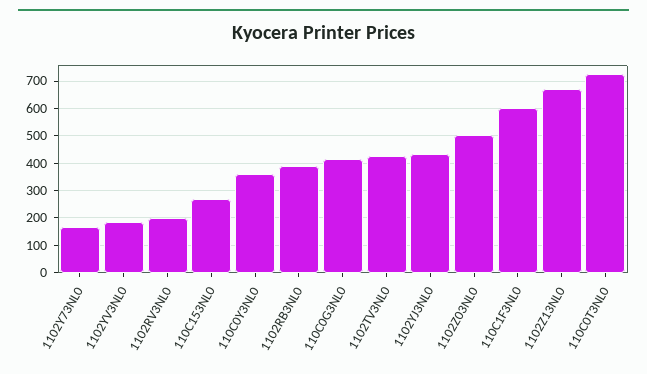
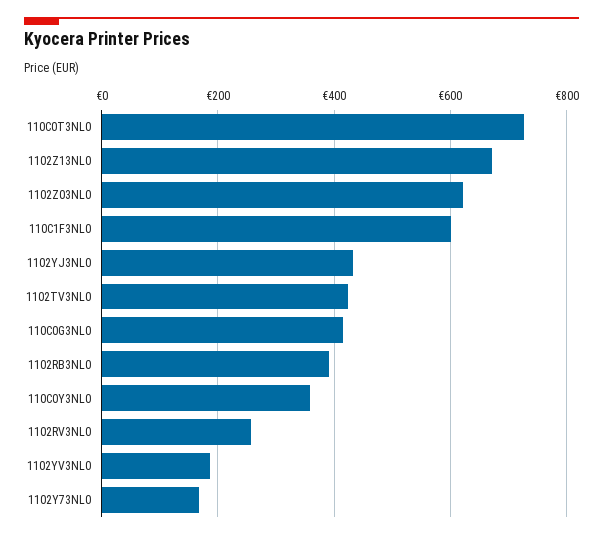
  {
    "1102Y73NL0": 160,
    "1102YV3NL0": 180,
-   "1102RV3NL0": 200,
+   "1102RV3NL0": 260,
-   "110C153NL0": 275,
    "110C0Y3NL0": 360,
    "1102RB3NL0": 400,
    "110C0G3NL0": 420,
    "1102TV3NL0": 420,
    "1102YJ3NL0": 440,
-   "1102Z03NL0": 500,
+   "1102Z03NL0": 620,
    "110C1F3NL0": 600,
    "1102Z13NL0": 680,
    "110C0T3NL0": 720
  }

